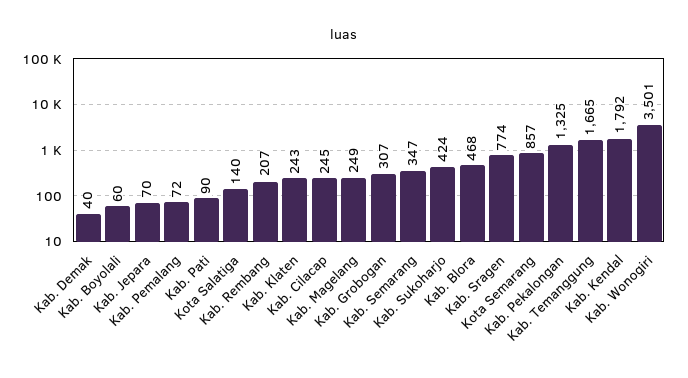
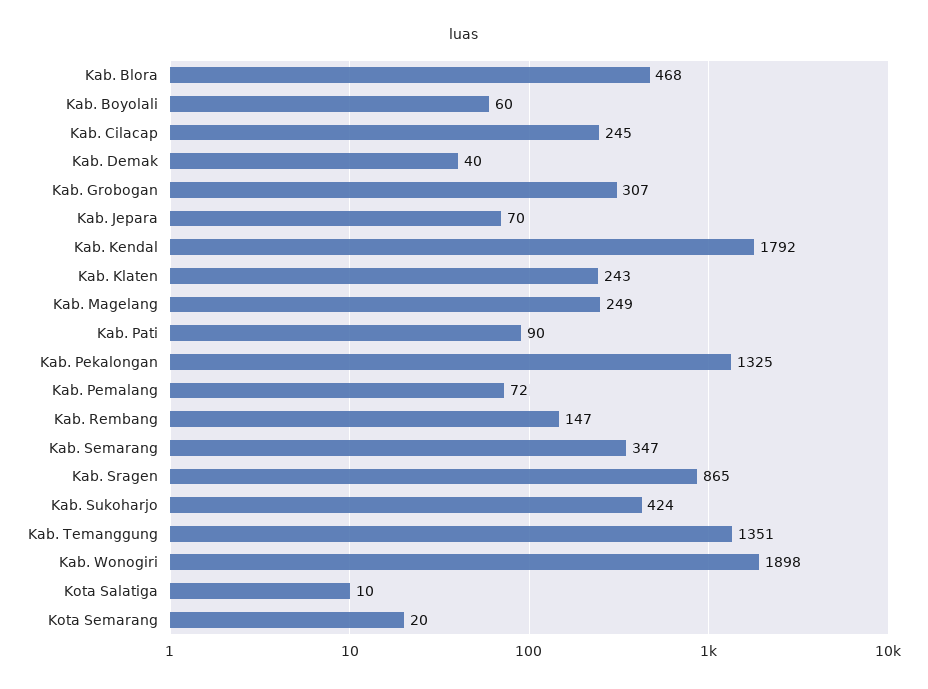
  {
    "Kab. Demak": 40,
    "Kab. Boyolali": 60,
    "Kab. Jepara": 70,
    "Kab. Pemalang": 72,
    "Kab. Pati": 90,
-   "Kota Salatiga": 140,
+   "Kota Salatiga": 10,
-   "Kab. Rembang": 207,
+   "Kab. Rembang": 147,
    "Kab. Klaten": 243,
    "Kab. Cilacap": 245,
    "Kab. Magelang": 249,
    "Kab. Grobogan": 307,
    "Kab. Semarang": 347,
    "Kab. Sukoharjo": 424,
    "Kab. Blora": 468,
-   "Kab. Sragen": 774,
+   "Kab. Sragen": 865,
-   "Kota Semarang": 857,
+   "Kota Semarang": 20,
    "Kab. Pekalongan": 1325,
-   "Kab. Temanggung": 1665,
+   "Kab. Temanggung": 1351,
    "Kab. Kendal": 1792,
-   "Kab. Wonogiri": 3501
+   "Kab. Wonogiri": 1898
  }

